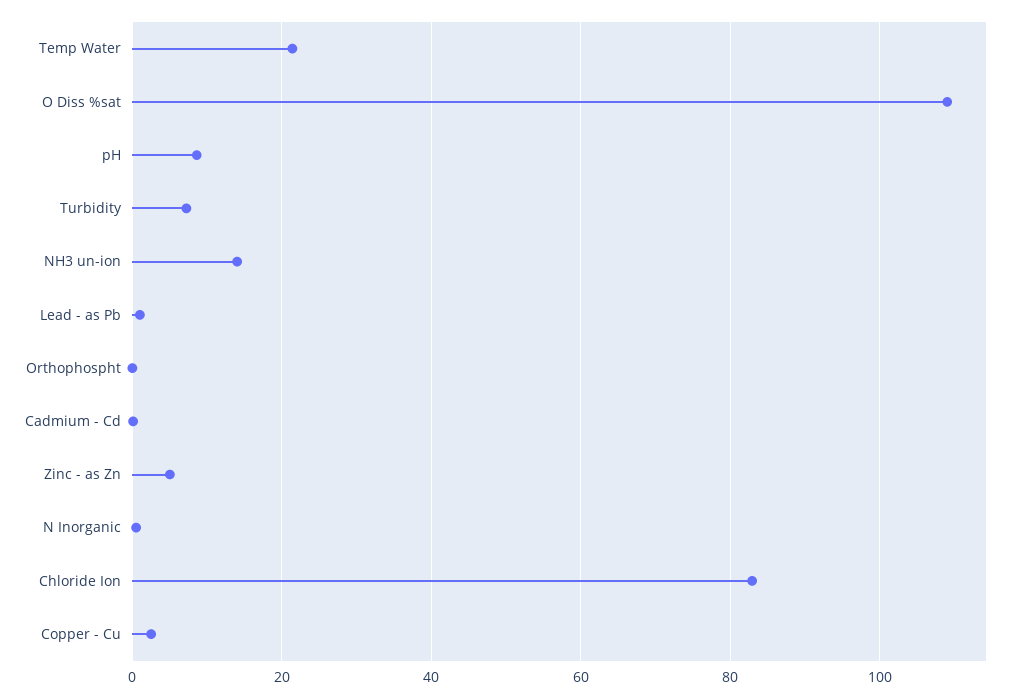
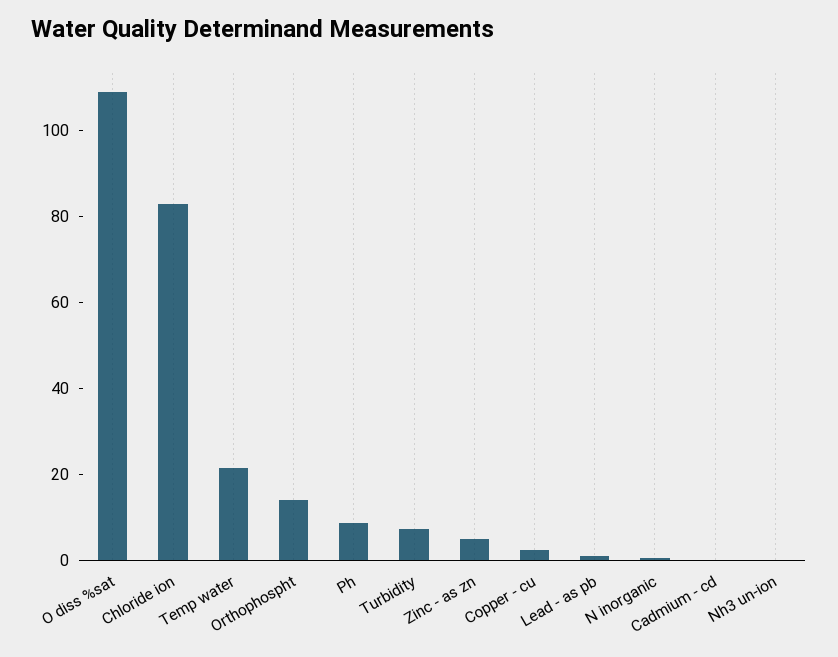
  {
    "Temp Water": 22,
    "O Diss %sat": 110,
    "pH": 8,
    "Turbidity": 8,
-   "NH3 un-ion": 14,
+   "NH3 un-ion": 0,
    "Lead - as Pb": 2,
-   "Orthophospht": 0,
+   "Orthophospht": 15,
    "Cadmium - Cd": 0,
    "Zinc - as Zn": 6,
    "N Inorganic": 0,
    "Chloride Ion": 82,
    "Copper - Cu": 2
  }

